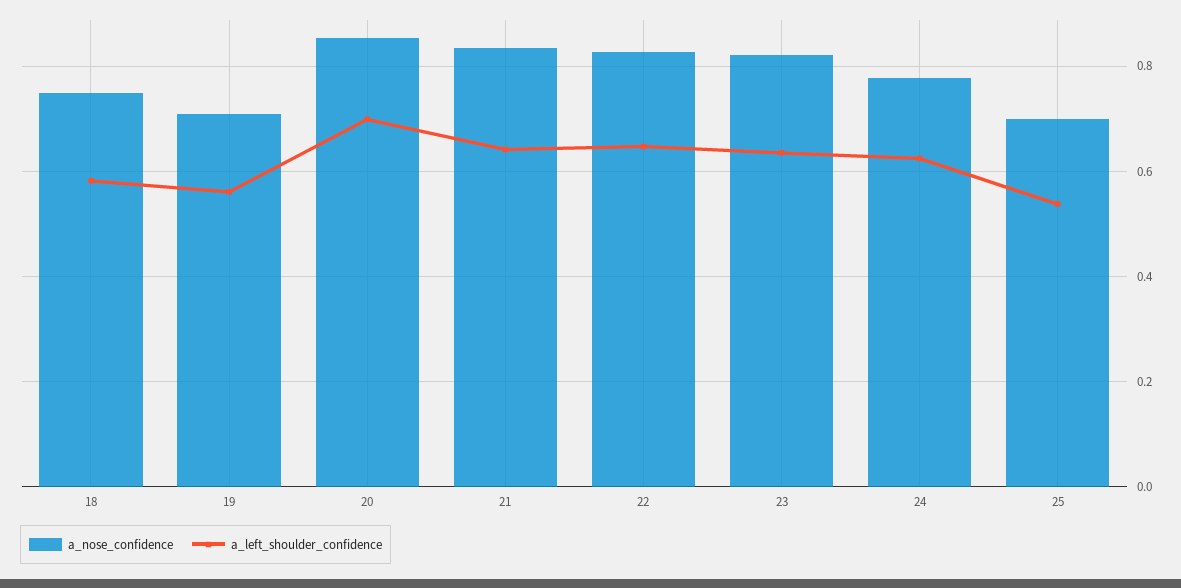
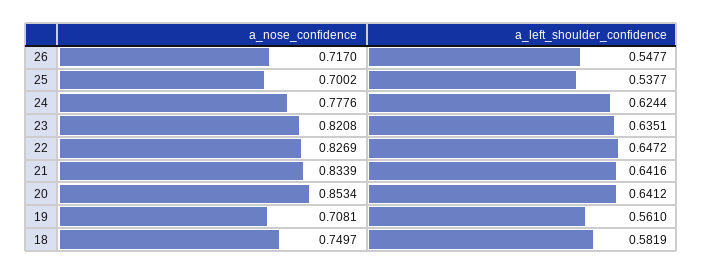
  {
    "a_nose_confidence": {
      "18": 0.7497,
      "19": 0.7081,
      "20": 0.8534,
      "21": 0.8339,
      "22": 0.8269,
      "23": 0.8208,
      "24": 0.7776,
-     "25": 0.7002
+     "25": 0.7002,
+     "26": 0.717
    },
    "a_left_shoulder_confidence": {
      "18": 0.5819,
      "19": 0.561,
-     "20": 0.7,
+     "20": 0.6412,
      "21": 0.6416,
      "22": 0.6472,
      "23": 0.6351,
      "24": 0.6244,
-     "25": 0.5377
+     "25": 0.5377,
+     "26": 0.5477
    }
  }

